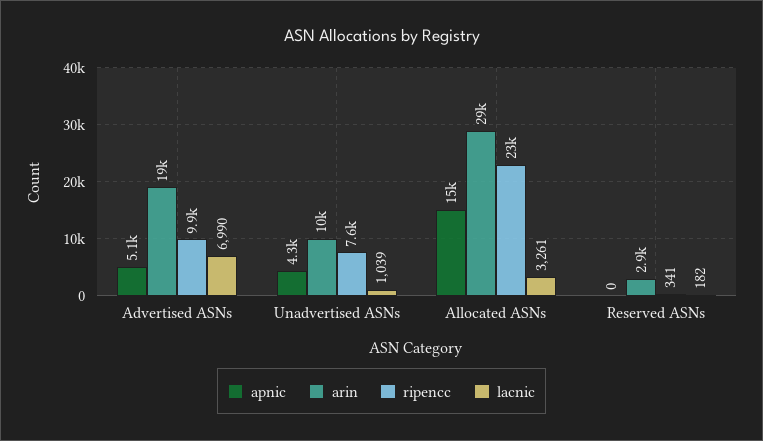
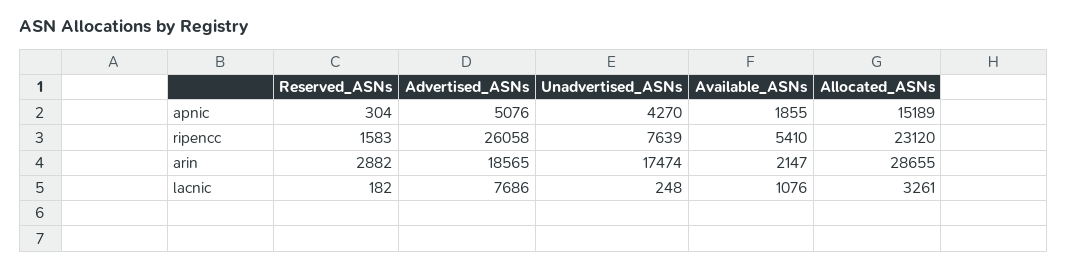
  {
    "apnic": {
      "Advertised ASNs": 5076,
      "Unadvertised ASNs": 4270,
      "Allocated ASNs": 15189,
-     "Reserved ASNs": 0
+     "Reserved ASNs": 304,
+     "Available_ASNs": 1855
    },
    "arin": {
      "Advertised ASNs": 18565,
-     "Unadvertised ASNs": 10000,
+     "Unadvertised ASNs": 17474,
      "Allocated ASNs": 28655,
-     "Reserved ASNs": 2882
+     "Reserved ASNs": 2882,
+     "Available_ASNs": 2147
    },
    "ripencc": {
-     "Advertised ASNs": 9900,
+     "Advertised ASNs": 26058,
      "Unadvertised ASNs": 7639,
      "Allocated ASNs": 23120,
-     "Reserved ASNs": 341
+     "Reserved ASNs": 1583,
+     "Available_ASNs": 5410
    },
    "lacnic": {
-     "Advertised ASNs": 6990,
+     "Advertised ASNs": 7686,
-     "Unadvertised ASNs": 1039,
+     "Unadvertised ASNs": 248,
      "Allocated ASNs": 3261,
-     "Reserved ASNs": 182
+     "Reserved ASNs": 182,
+     "Available_ASNs": 1076
    }
  }

